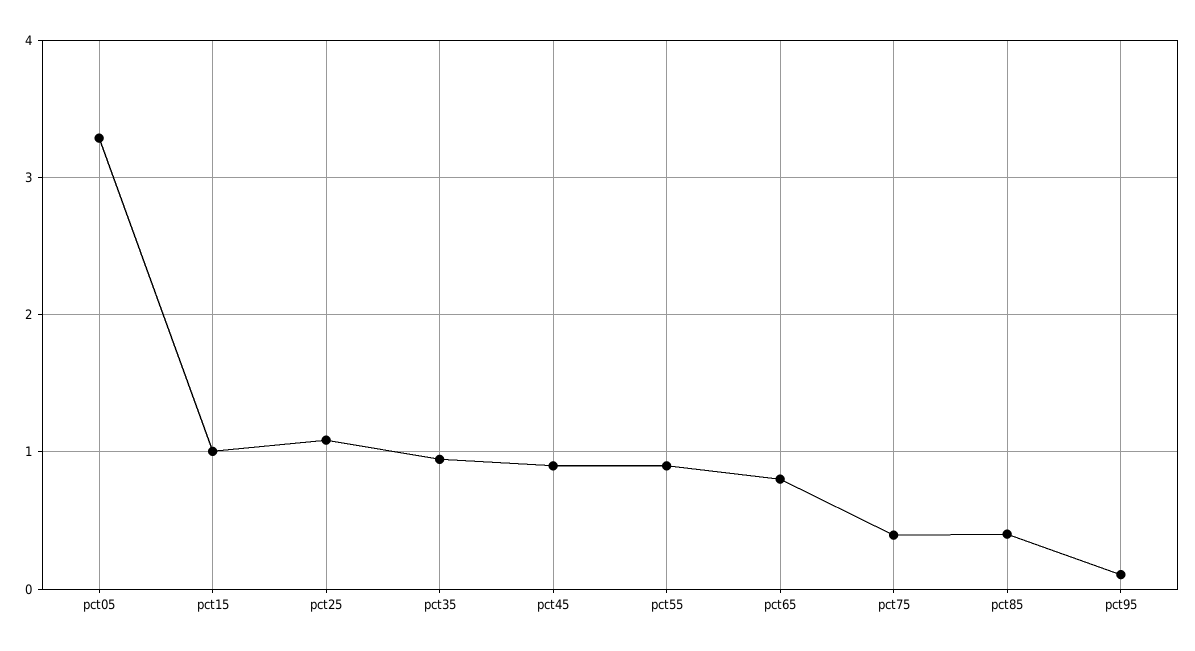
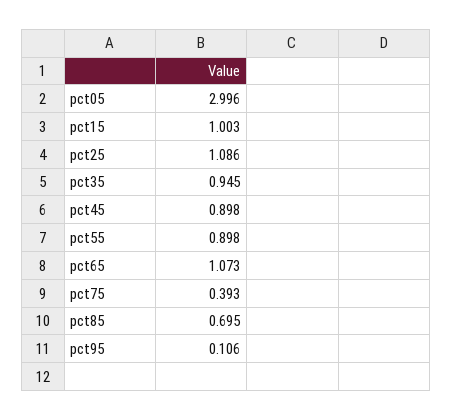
  {
-   "pct05": 3.3,
+   "pct05": 2.996,
    "pct15": 1.003,
    "pct25": 1.086,
    "pct35": 0.945,
    "pct45": 0.898,
    "pct55": 0.898,
-   "pct65": 0.8,
+   "pct65": 1.073,
    "pct75": 0.393,
-   "pct85": 0.4,
+   "pct85": 0.695,
    "pct95": 0.106
  }

